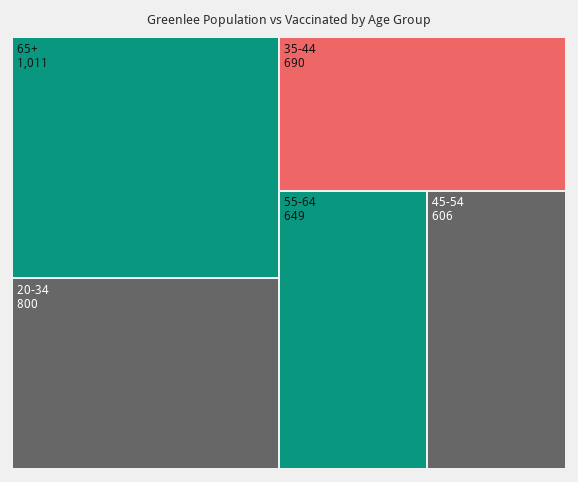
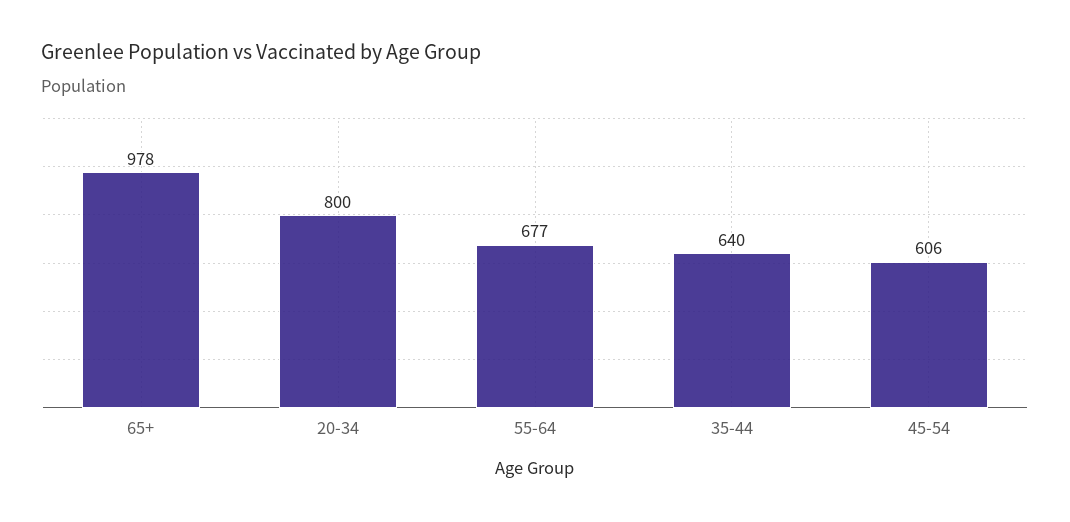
  {
-   "65+": 1011,
+   "65+": 978,
    "20-34": 800,
-   "35-44": 690,
+   "35-44": 640,
-   "55-64": 649,
+   "55-64": 677,
    "45-54": 606
  }

